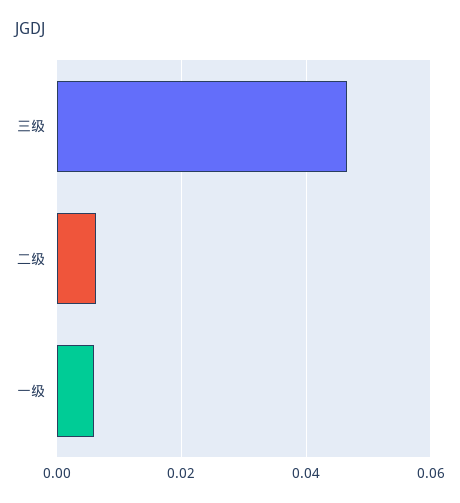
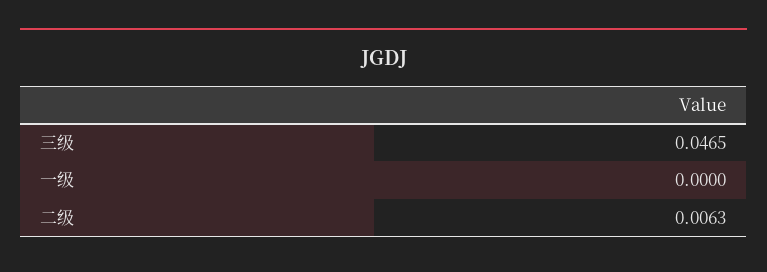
  {
    "三级": 0.0465,
    "二级": 0.0063,
-   "一级": 0.006
+   "一级": 0
  }

